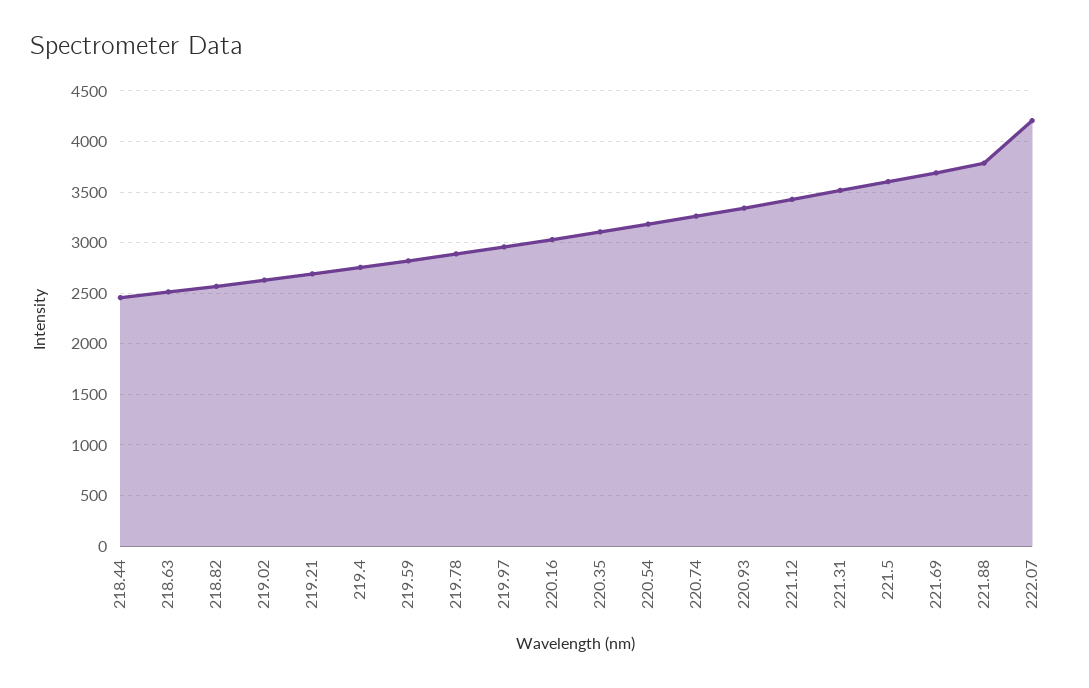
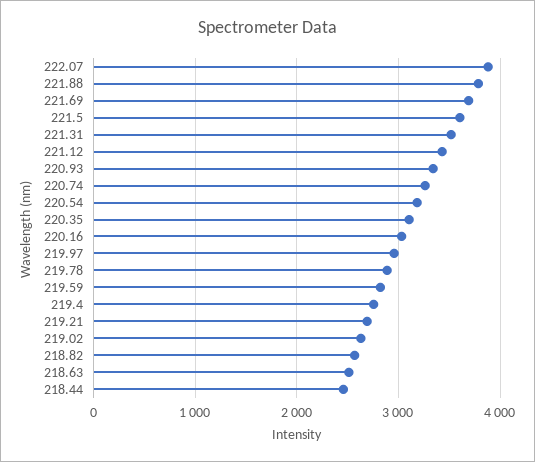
  {
    "218.44": 2500,
    "218.63": 2500,
    "218.82": 2600,
    "219.02": 2600,
    "219.21": 2700,
    "219.4": 2800,
    "219.59": 2800,
    "219.78": 2900,
    "219.97": 3000,
    "220.16": 3000,
    "220.35": 3100,
    "220.54": 3200,
    "220.74": 3300,
    "220.93": 3300,
    "221.12": 3400,
    "221.31": 3500,
    "221.5": 3600,
    "221.69": 3700,
    "221.88": 3800,
-   "222.07": 4200
+   "222.07": 3900
  }

